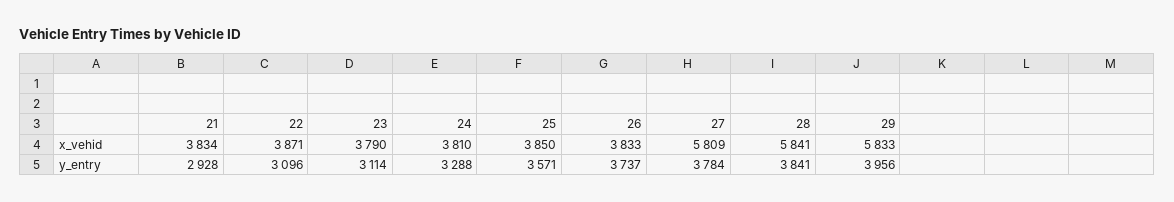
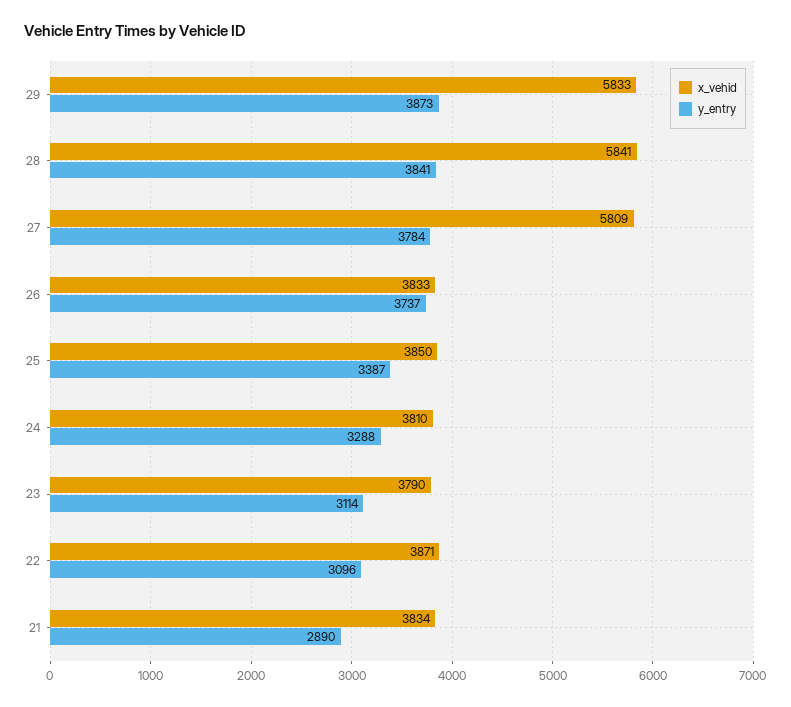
  {
    "x_vehid": {
      "21": 3834,
      "22": 3871,
      "23": 3790,
      "24": 3810,
      "25": 3850,
      "26": 3833,
      "27": 5809,
      "28": 5841,
      "29": 5833
    },
    "y_entry": {
-     "21": 2928,
+     "21": 2890,
      "22": 3096,
      "23": 3114,
      "24": 3288,
-     "25": 3571,
+     "25": 3387,
      "26": 3737,
      "27": 3784,
      "28": 3841,
-     "29": 3956
+     "29": 3873
    }
  }

